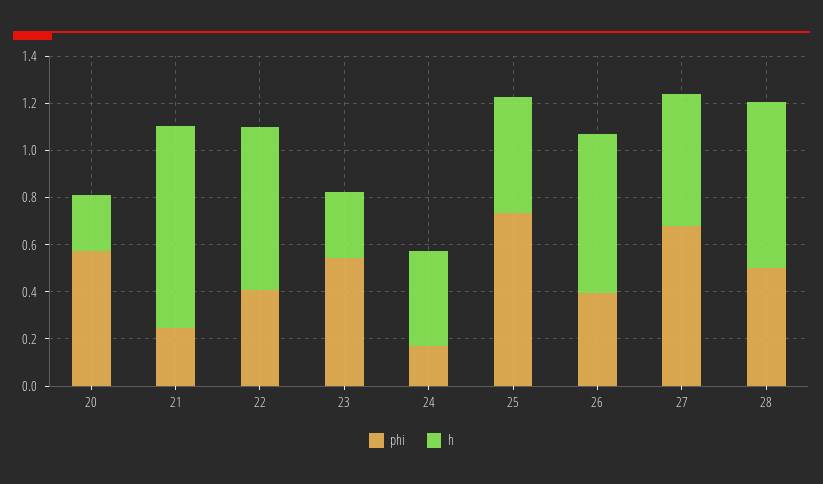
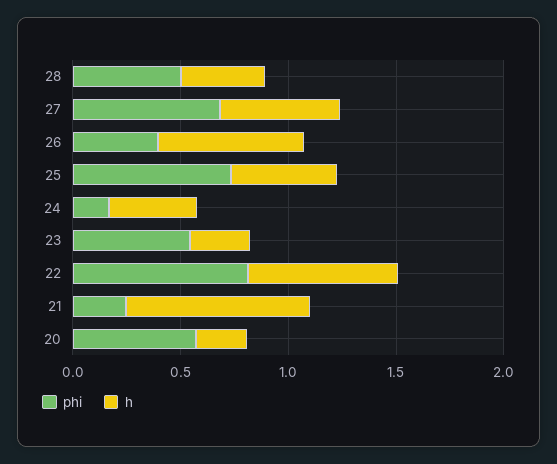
  {
    "phi": {
      "20": 0.55,
      "21": 0.25,
-     "22": 0.4,
+     "22": 0.8,
      "23": 0.55,
      "24": 0.15,
      "25": 0.75,
      "26": 0.4,
      "27": 0.7,
      "28": 0.5
    },
    "h": {
      "20": 0.25,
      "21": 0.85,
      "22": 0.7,
      "23": 0.3,
      "24": 0.4,
      "25": 0.5,
      "26": 0.7,
      "27": 0.55,
-     "28": 0.7
+     "28": 0.4
    }
  }

